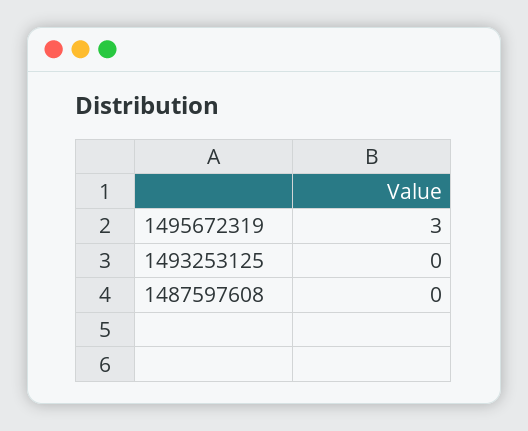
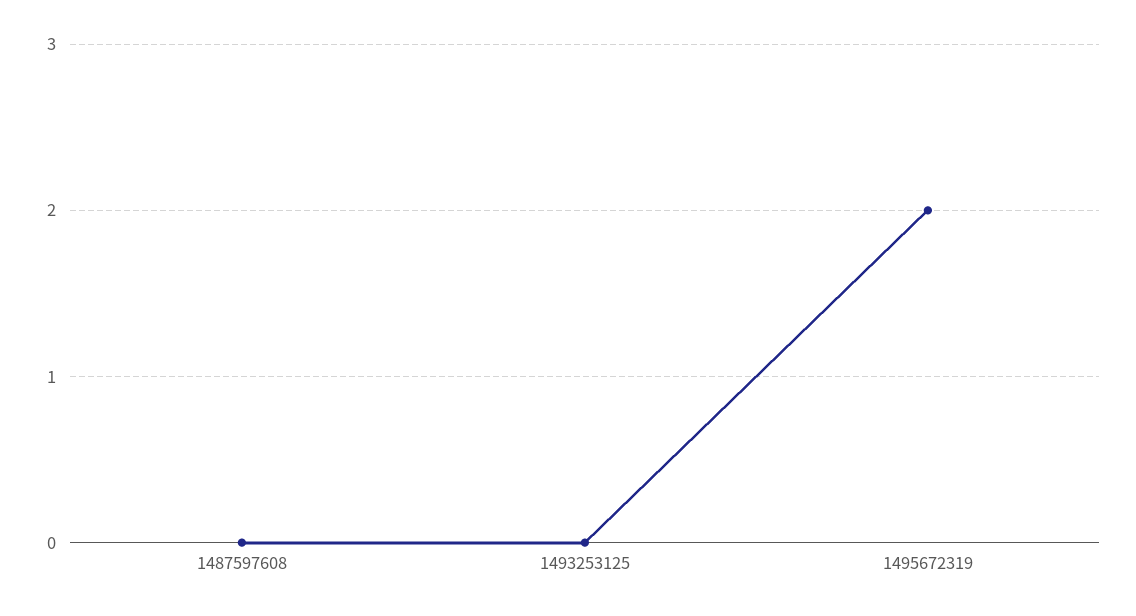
  {
-   "1495672319": 3,
+   "1495672319": 2,
    "1493253125": 0,
    "1487597608": 0
  }

